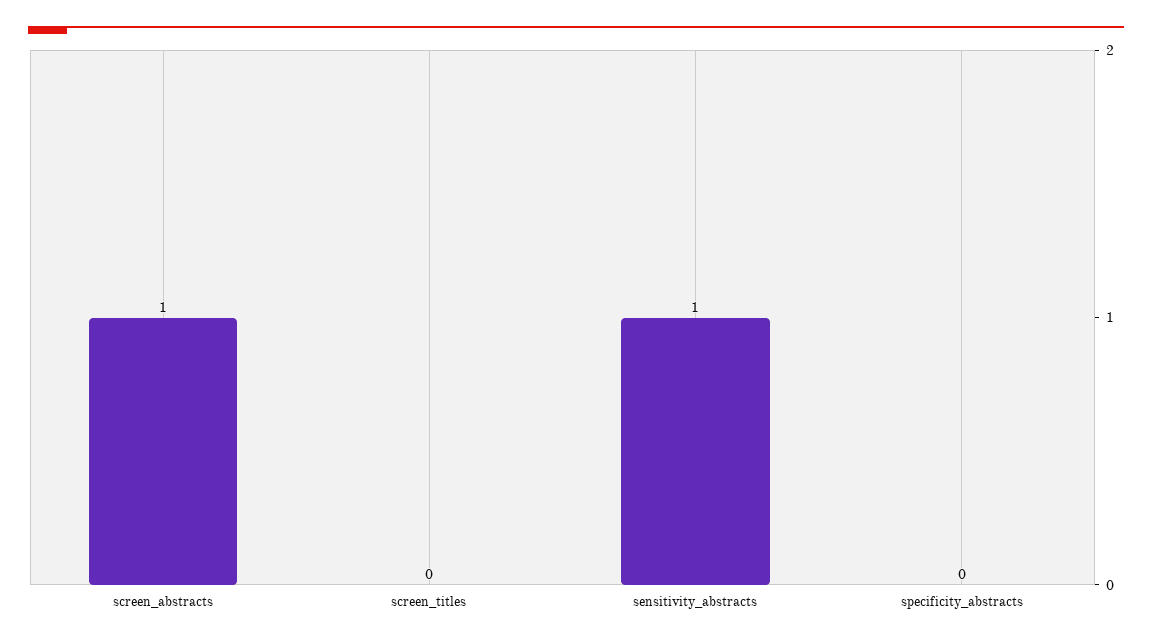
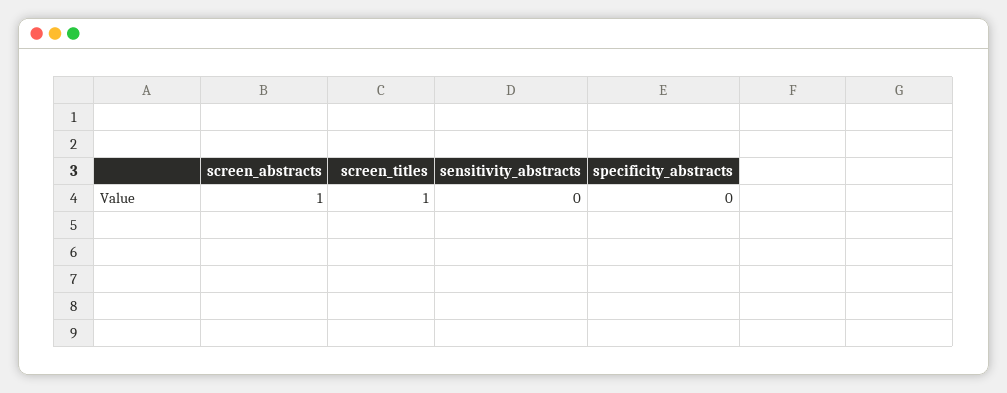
  {
    "screen_abstracts": 1,
-   "screen_titles": 0,
+   "screen_titles": 1,
-   "sensitivity_abstracts": 1,
+   "sensitivity_abstracts": 0,
    "specificity_abstracts": 0
  }

